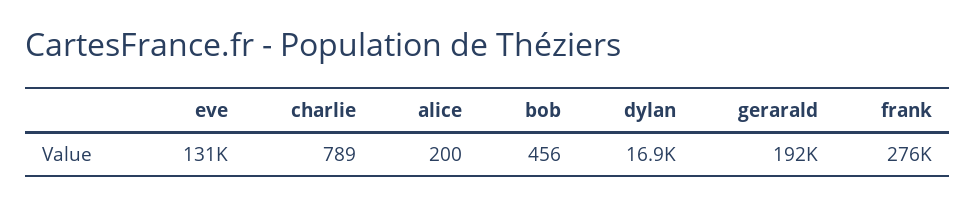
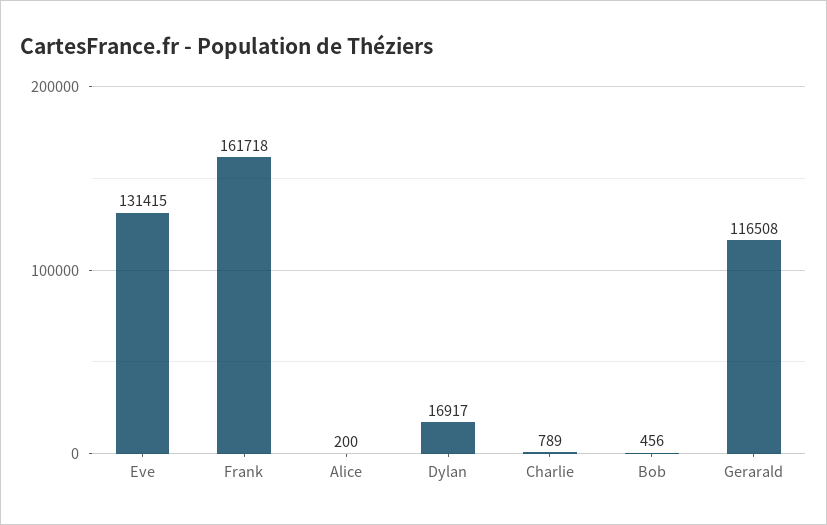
  {
    "eve": 131415,
    "charlie": 789,
    "alice": 200,
    "bob": 456,
    "dylan": 16917,
-   "gerarald": 192000,
+   "gerarald": 116508,
-   "frank": 276000
+   "frank": 161718
  }

